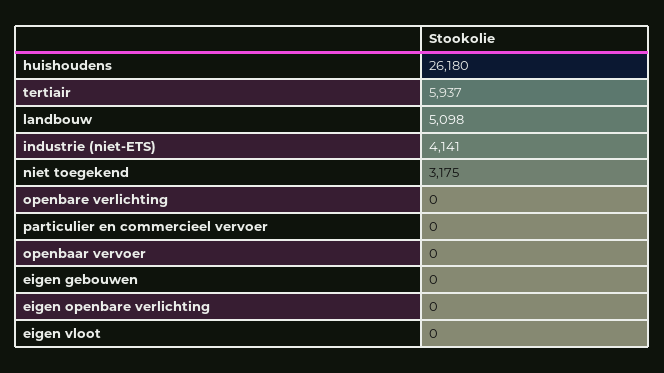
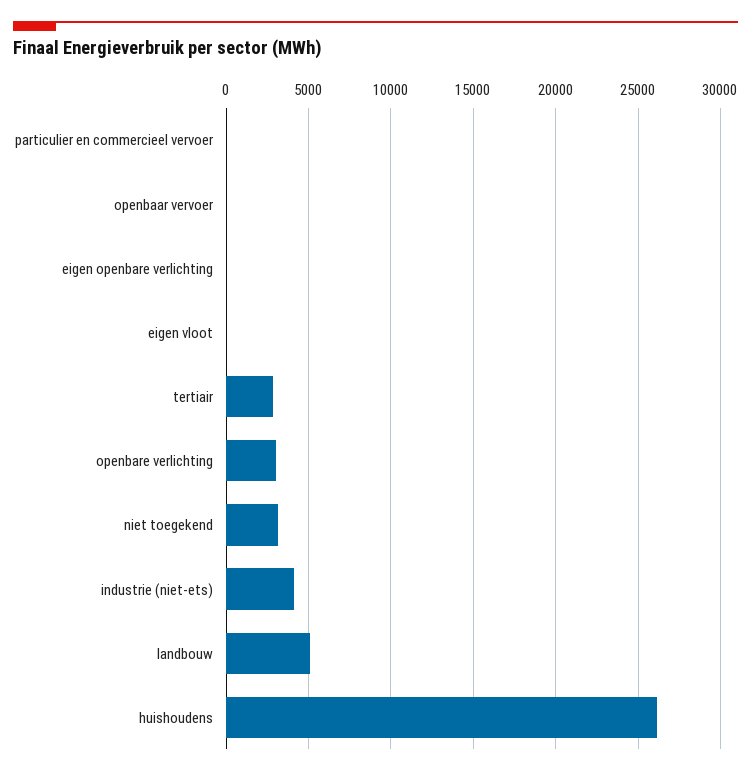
  {
    "huishoudens": 26180,
-   "tertiair": 5937,
+   "tertiair": 3000,
    "landbouw": 5098,
    "industrie (niet-ETS)": 4141,
    "niet toegekend": 3175,
-   "openbare verlichting": 0,
+   "openbare verlichting": 3000,
    "particulier en commercieel vervoer": 0,
    "openbaar vervoer": 0,
-   "eigen gebouwen": 0,
    "eigen openbare verlichting": 0,
    "eigen vloot": 0
  }

